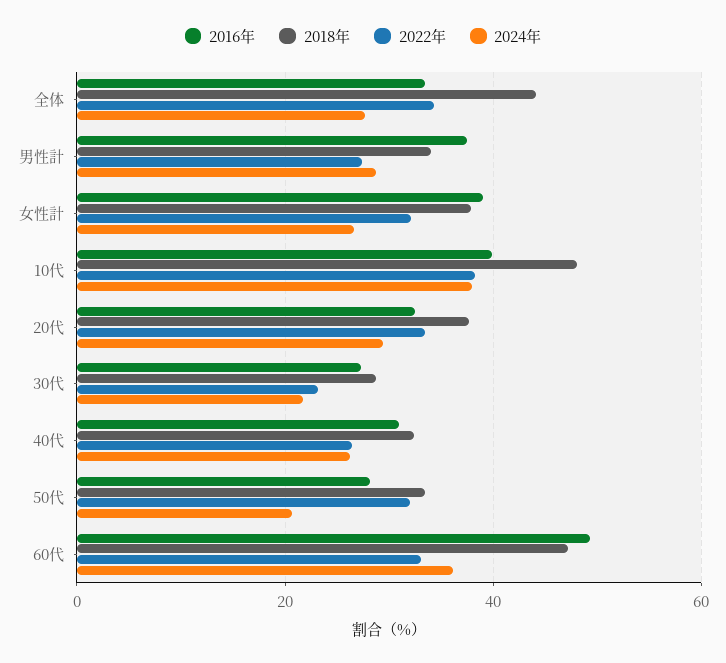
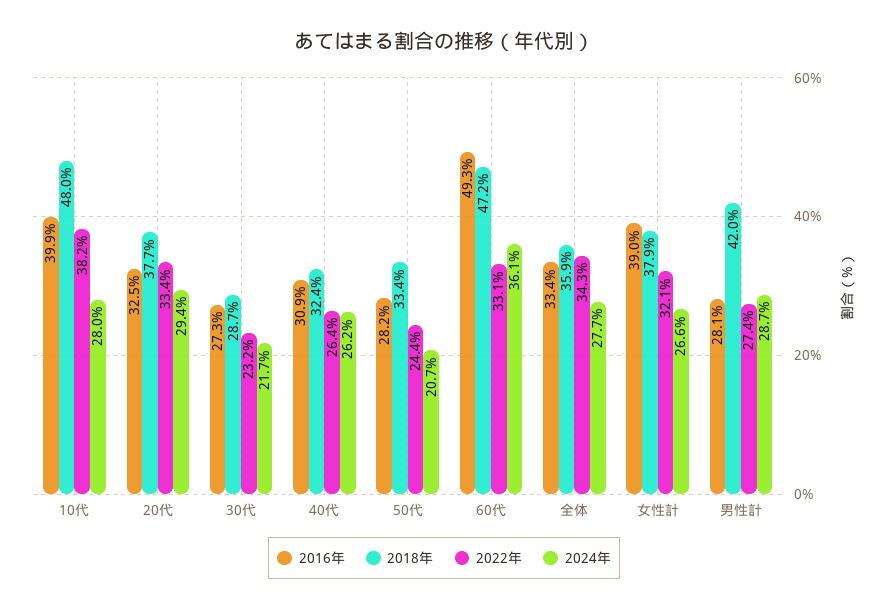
  {
    "2016年": {
      "全体": 33.4,
-     "男性計": 38,
+     "男性計": 28.1,
      "女性計": 39,
      "10代": 39.9,
      "20代": 32.5,
      "30代": 27.3,
      "40代": 30.9,
      "50代": 28.2,
      "60代": 49.3
    },
    "2018年": {
-     "全体": 44,
+     "全体": 35.9,
-     "男性計": 34,
+     "男性計": 42,
      "女性計": 37.9,
      "10代": 48,
      "20代": 37.7,
      "30代": 28.7,
      "40代": 32.4,
      "50代": 33.4,
      "60代": 47.2
    },
    "2022年": {
      "全体": 34.3,
      "男性計": 27.4,
      "女性計": 32.1,
      "10代": 38.2,
      "20代": 33.4,
      "30代": 23.2,
      "40代": 26.4,
-     "50代": 32,
+     "50代": 24.4,
      "60代": 33.1
    },
    "2024年": {
      "全体": 27.7,
      "男性計": 28.7,
      "女性計": 26.6,
-     "10代": 38,
+     "10代": 28,
      "20代": 29.4,
      "30代": 21.7,
      "40代": 26.2,
      "50代": 20.7,
      "60代": 36.1
    }
  }

